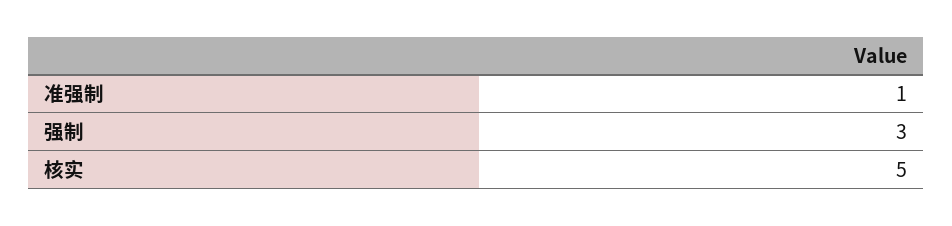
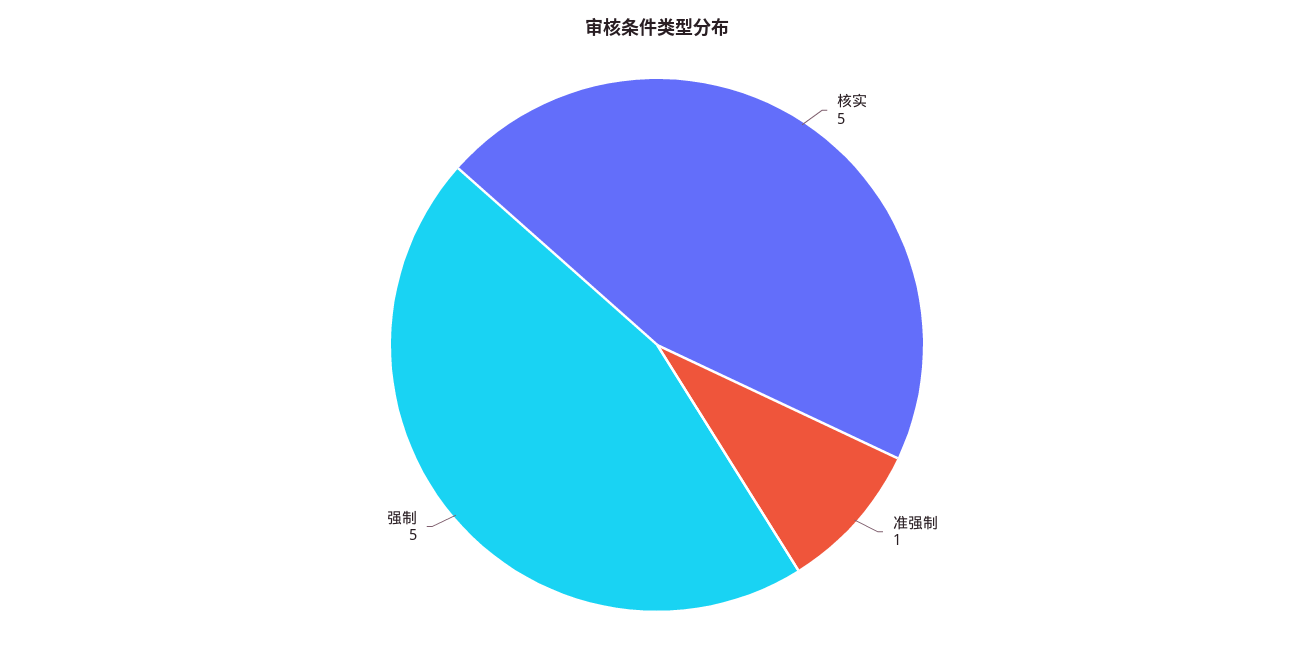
  {
    "准强制": 1,
-   "强制": 3,
+   "强制": 5,
    "核实": 5
  }

